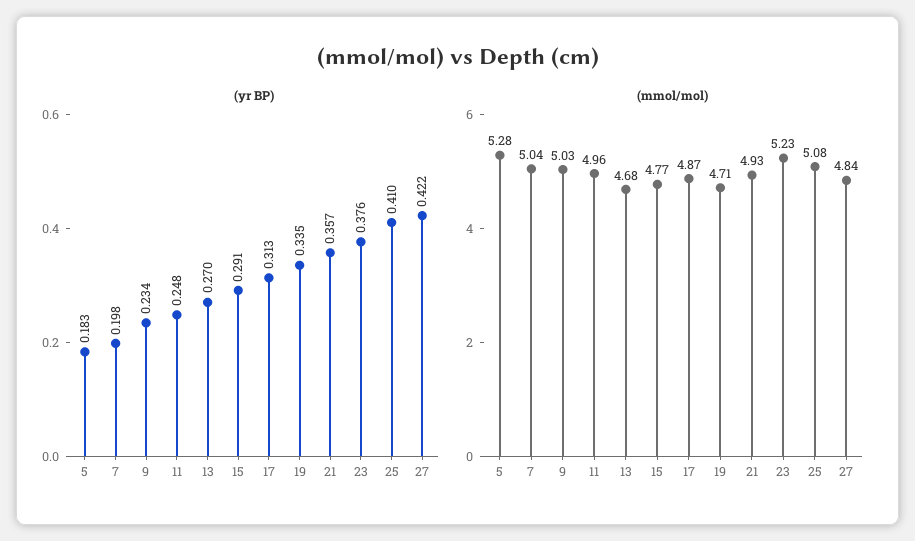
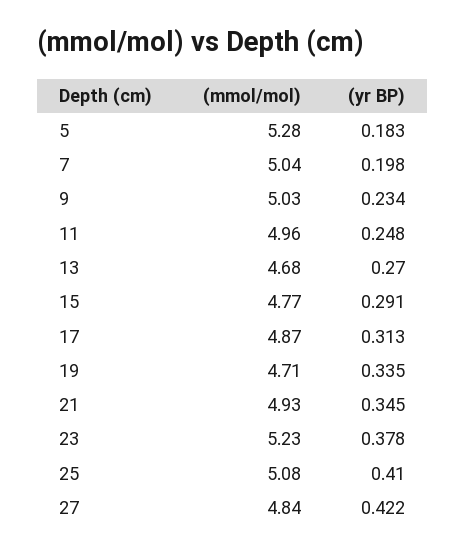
  {
    "(yr BP)": {
      "5": 0.183,
      "7": 0.198,
      "9": 0.234,
      "11": 0.248,
      "13": 0.27,
      "15": 0.291,
      "17": 0.313,
      "19": 0.335,
-     "21": 0.357,
+     "21": 0.345,
-     "23": 0.376,
+     "23": 0.378,
      "25": 0.41,
      "27": 0.422
    },
    "(mmol/mol)": {
      "5": 5.28,
      "7": 5.04,
      "9": 5.03,
      "11": 4.96,
      "13": 4.68,
      "15": 4.77,
      "17": 4.87,
      "19": 4.71,
      "21": 4.93,
      "23": 5.23,
      "25": 5.08,
      "27": 4.84
    }
  }

